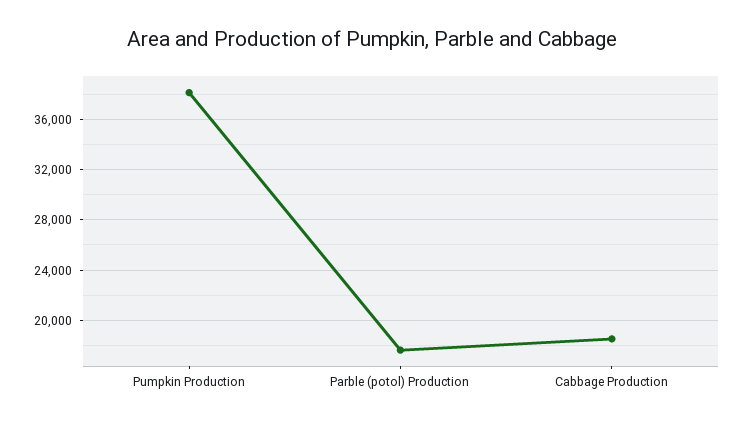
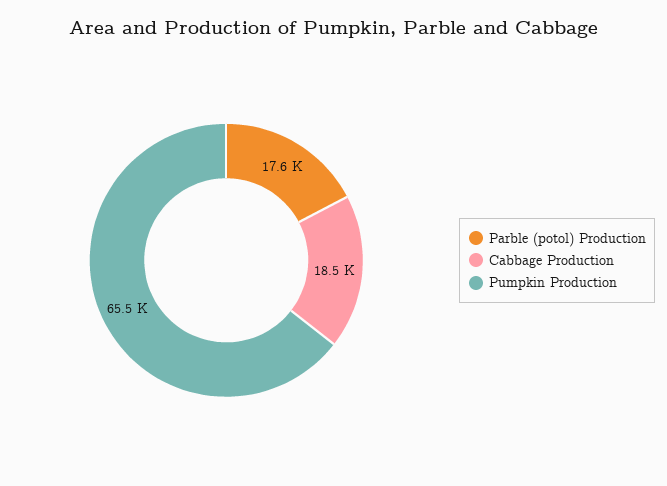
  {
-   "Pumpkin Production": 38000,
+   "Pumpkin Production": 65500,
    "Parble (potol) Production": 17600,
    "Cabbage Production": 18500
  }

